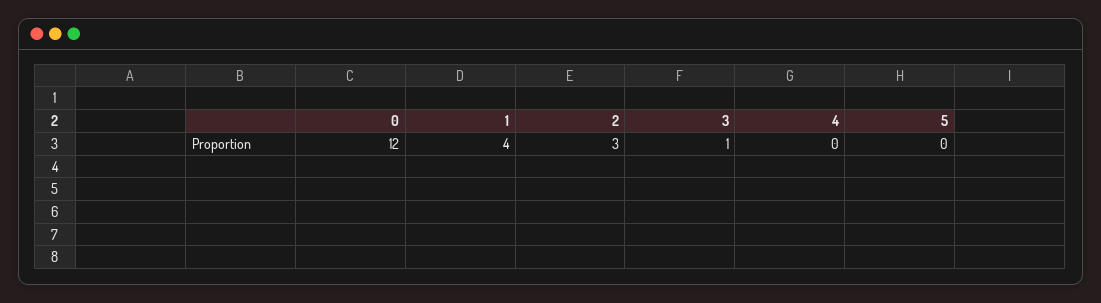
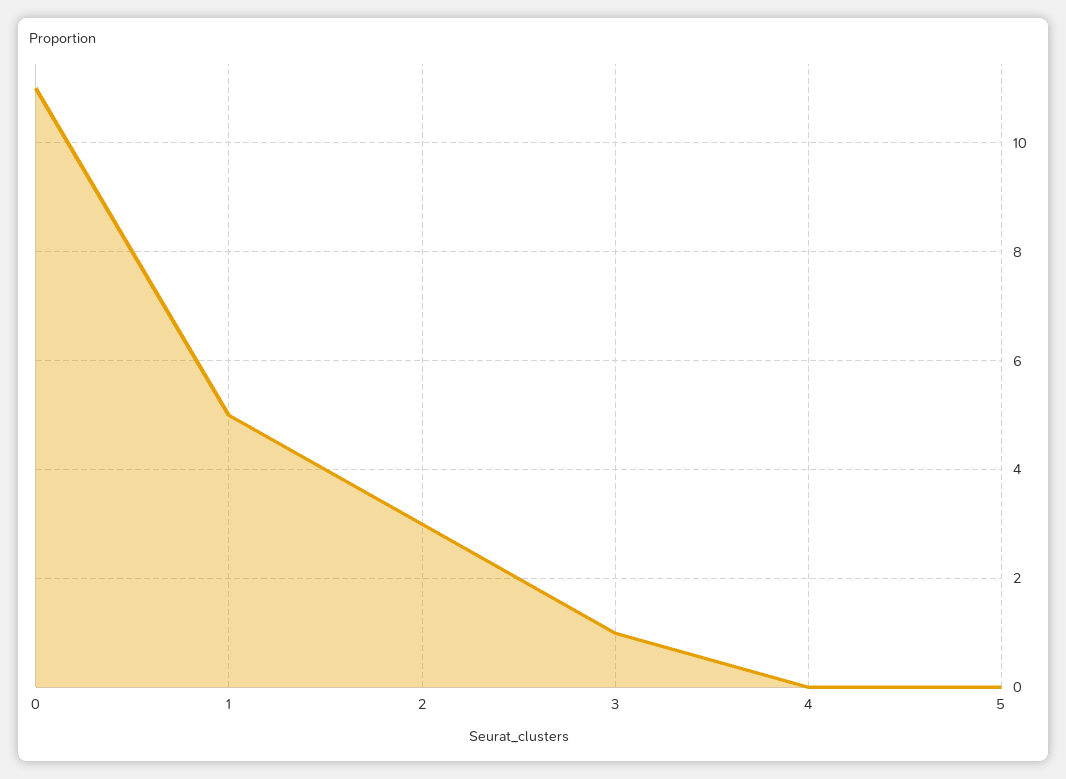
  {
-   "0": 12,
+   "0": 11,
-   "1": 4,
+   "1": 5,
    "2": 3,
    "3": 1,
    "4": 0,
    "5": 0
  }

